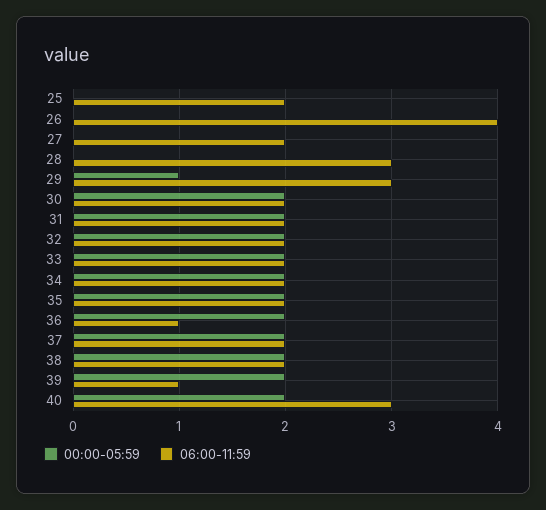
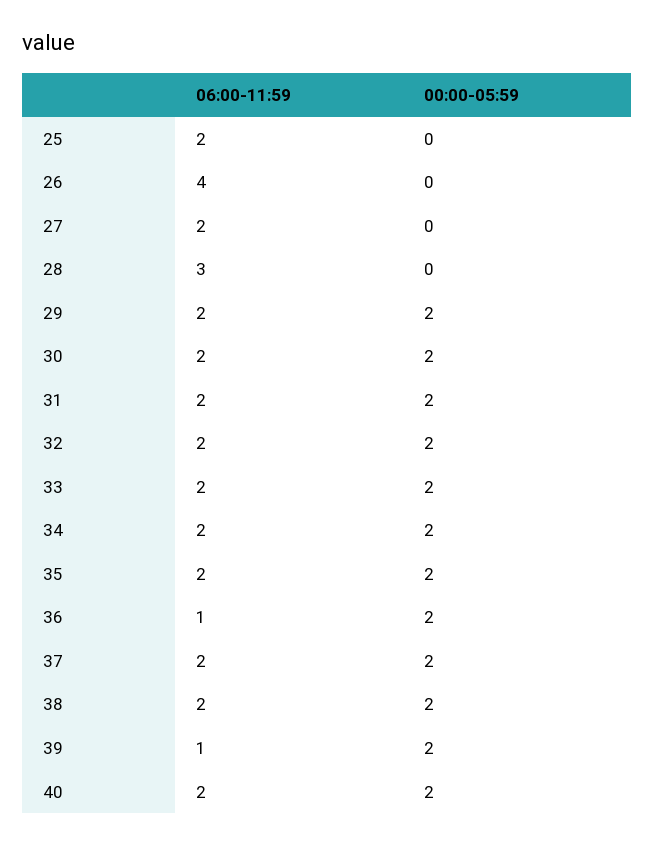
  {
    "00:00-05:59": {
      "25": 0,
      "26": 0,
      "27": 0,
      "28": 0,
-     "29": 1,
+     "29": 2,
      "30": 2,
      "31": 2,
      "32": 2,
      "33": 2,
      "34": 2,
      "35": 2,
      "36": 2,
      "37": 2,
      "38": 2,
      "39": 2,
      "40": 2
    },
    "06:00-11:59": {
      "25": 2,
      "26": 4,
      "27": 2,
      "28": 3,
-     "29": 3,
+     "29": 2,
      "30": 2,
      "31": 2,
      "32": 2,
      "33": 2,
      "34": 2,
      "35": 2,
      "36": 1,
      "37": 2,
      "38": 2,
      "39": 1,
-     "40": 3
+     "40": 2
    }
  }

